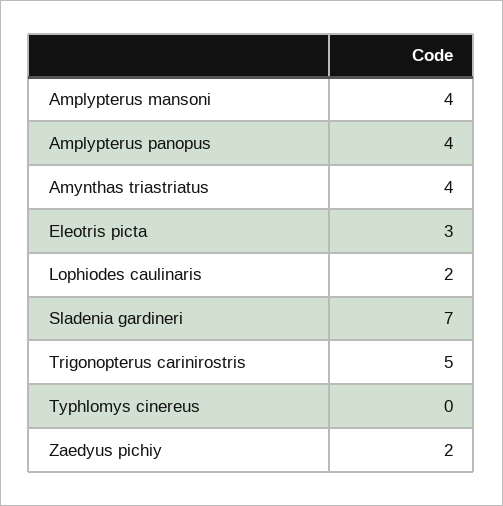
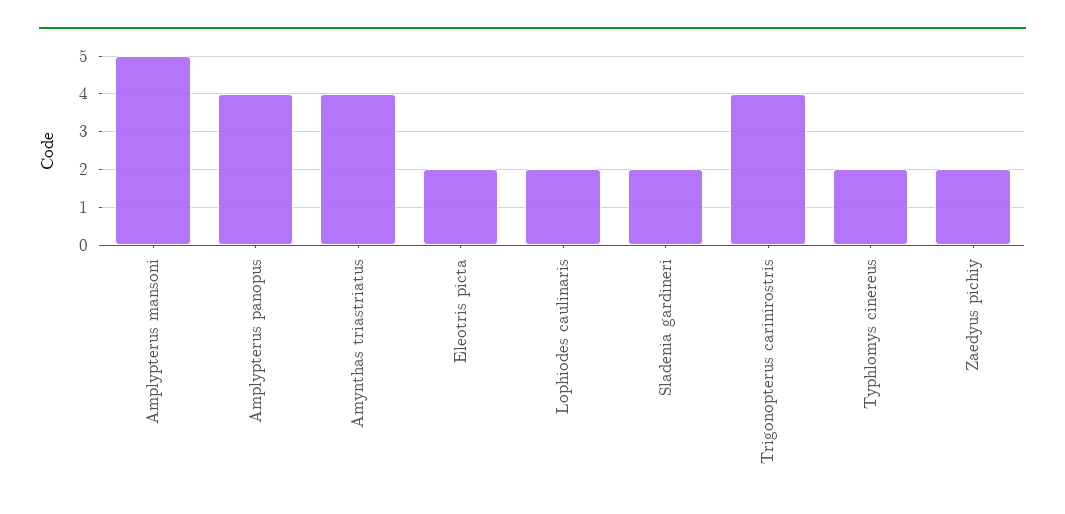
  {
-   "Amplypterus mansoni": 4,
+   "Amplypterus mansoni": 5,
    "Amplypterus panopus": 4,
    "Amynthas triastriatus": 4,
-   "Eleotris picta": 3,
+   "Eleotris picta": 2,
    "Lophiodes caulinaris": 2,
-   "Sladenia gardineri": 7,
+   "Sladenia gardineri": 2,
-   "Trigonopterus carinirostris": 5,
+   "Trigonopterus carinirostris": 4,
-   "Typhlomys cinereus": 0,
+   "Typhlomys cinereus": 2,
    "Zaedyus pichiy": 2
  }

